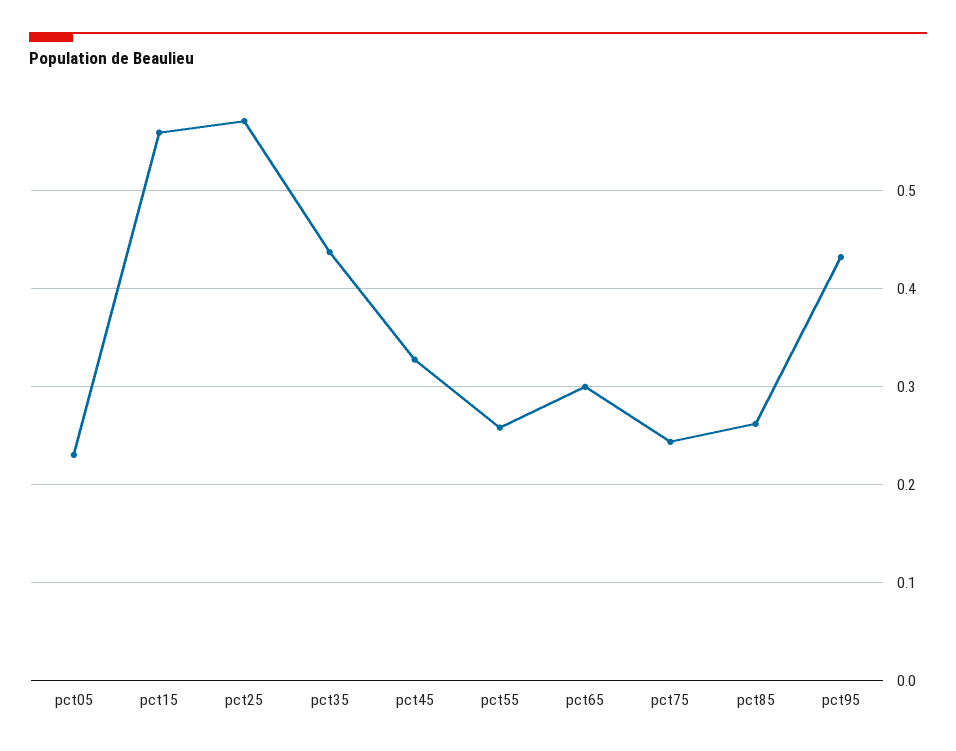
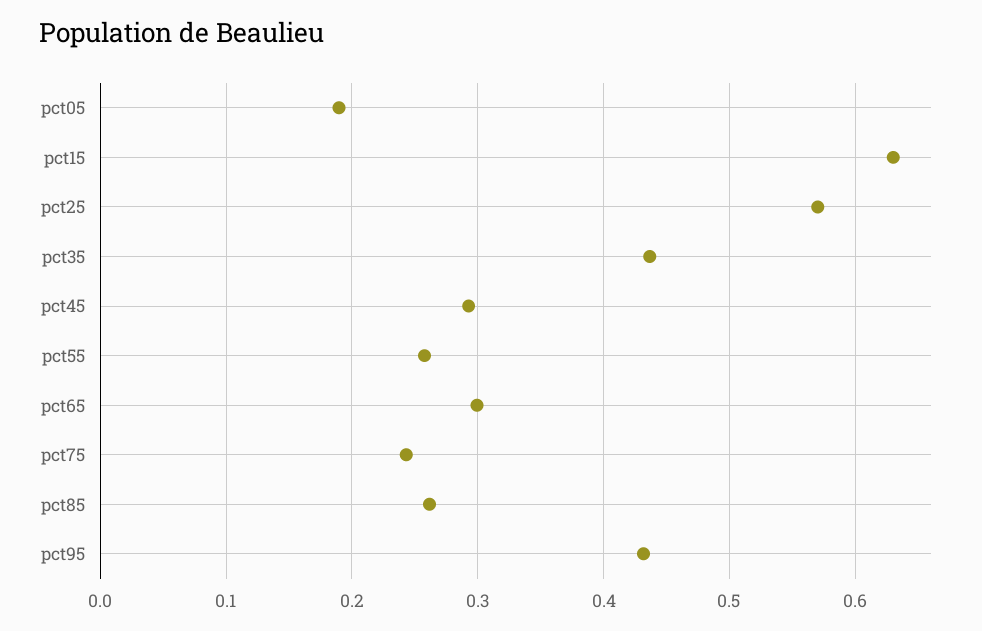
  {
-   "pct05": 0.23,
+   "pct05": 0.19,
-   "pct15": 0.56,
+   "pct15": 0.63,
    "pct25": 0.57,
    "pct35": 0.44,
-   "pct45": 0.33,
+   "pct45": 0.29,
    "pct55": 0.26,
    "pct65": 0.3,
    "pct75": 0.24,
    "pct85": 0.26,
    "pct95": 0.43
  }

